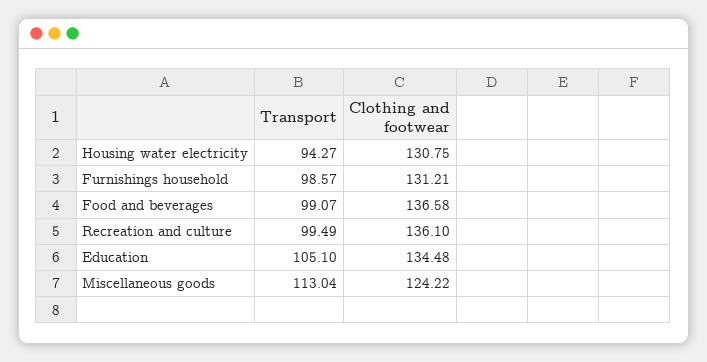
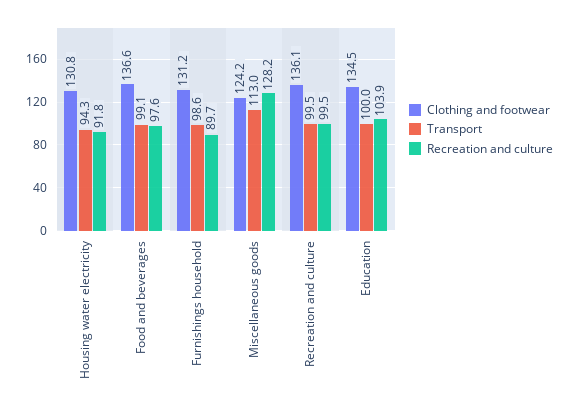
  {
    "Transport": {
      "Housing water electricity": 94.27,
      "Furnishings household": 98.57,
      "Food and beverages": 99.07,
      "Recreation and culture": 99.49,
-     "Education": 105.1,
+     "Education": 100,
      "Miscellaneous goods": 113.04
    },
    "Clothing and footwear": {
      "Housing water electricity": 130.75,
      "Furnishings household": 131.21,
      "Food and beverages": 136.58,
      "Recreation and culture": 136.1,
      "Education": 134.48,
      "Miscellaneous goods": 124.22
-   }
+   },
+   "Recreation and culture": {
+     "Housing water electricity": 91.8,
+     "Food and beverages": 97.6,
+     "Furnishings household": 89.7,
+     "Miscellaneous goods": 128.2,
+     "Recreation and culture": 99.5,
+     "Education": 103.9
+   }
  }

